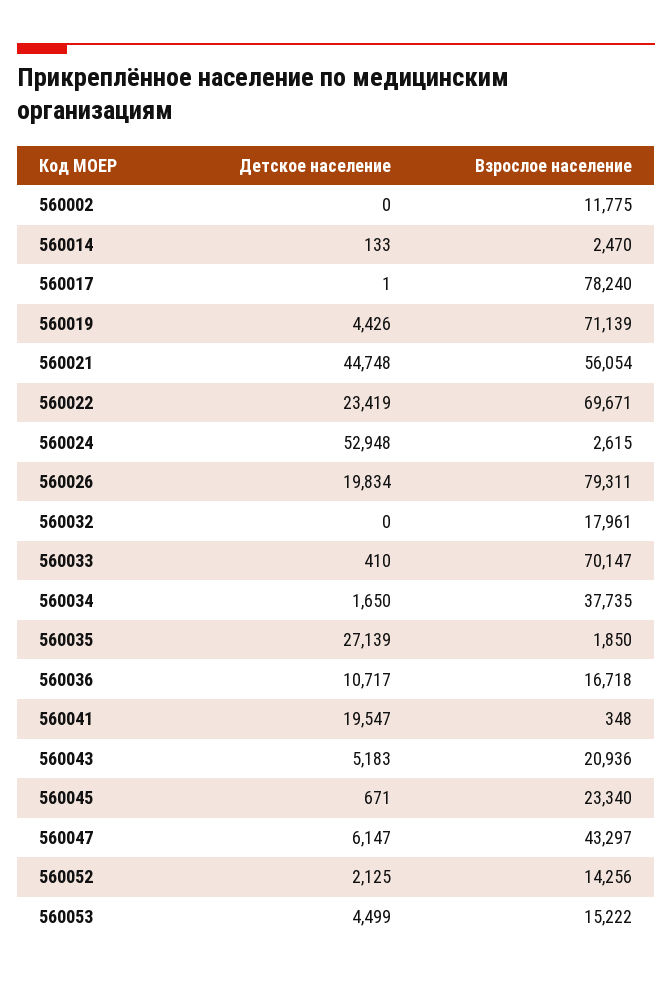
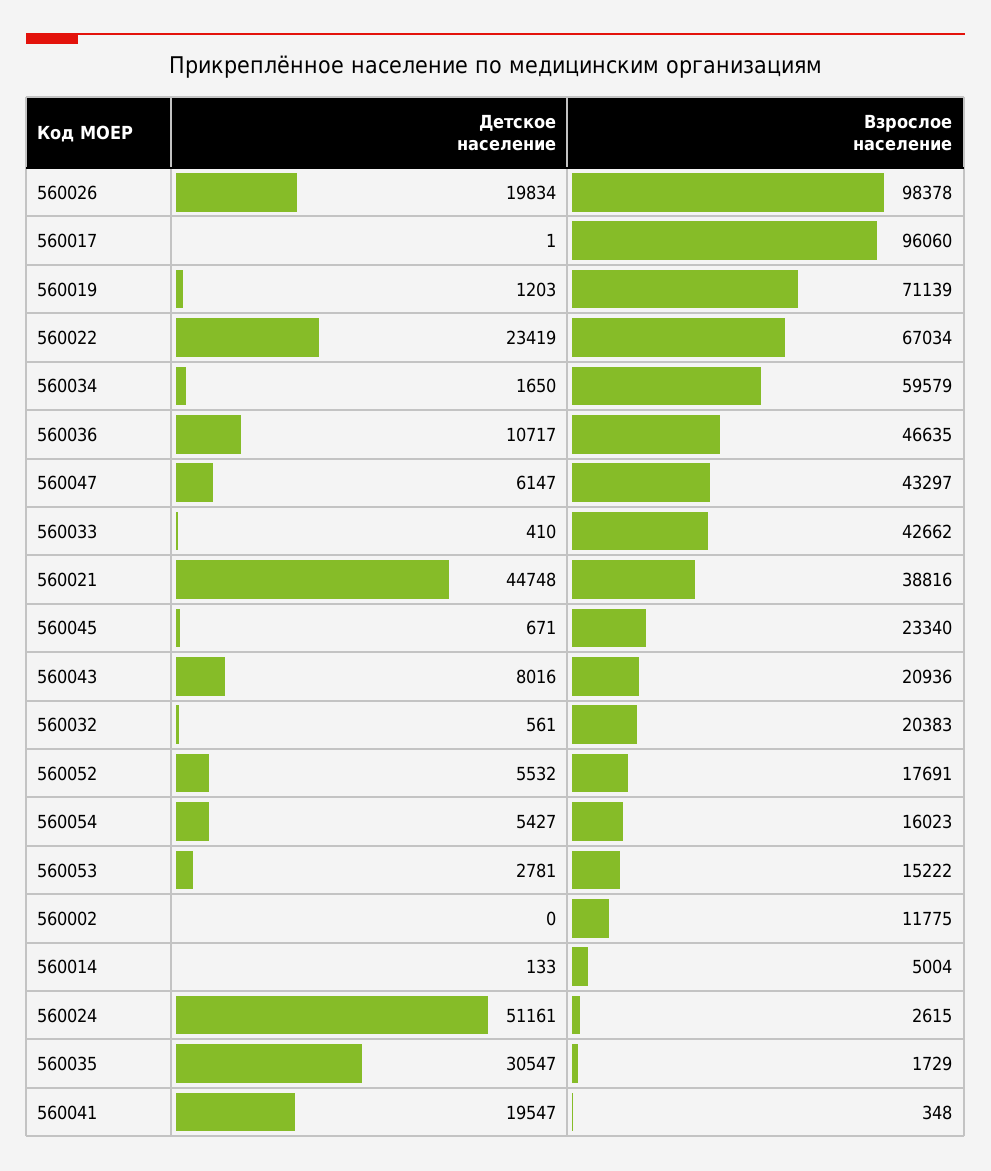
  {
    "Детское население": {
      "560002": 0,
      "560014": 133,
      "560017": 1,
-     "560019": 4426,
+     "560019": 1203,
      "560021": 44748,
      "560022": 23419,
-     "560024": 52948,
+     "560024": 51161,
      "560026": 19834,
-     "560032": 0,
+     "560032": 561,
      "560033": 410,
      "560034": 1650,
-     "560035": 27139,
+     "560035": 30547,
      "560036": 10717,
      "560041": 19547,
-     "560043": 5183,
+     "560043": 8016,
      "560045": 671,
      "560047": 6147,
-     "560052": 2125,
+     "560052": 5532,
-     "560053": 4499
+     "560053": 2781,
+     "560054": 5427
    },
    "Взрослое население": {
      "560002": 11775,
-     "560014": 2470,
+     "560014": 5004,
-     "560017": 78240,
+     "560017": 96060,
      "560019": 71139,
-     "560021": 56054,
+     "560021": 38816,
-     "560022": 69671,
+     "560022": 67034,
      "560024": 2615,
-     "560026": 79311,
+     "560026": 98378,
-     "560032": 17961,
+     "560032": 20383,
-     "560033": 70147,
+     "560033": 42662,
-     "560034": 37735,
+     "560034": 59579,
-     "560035": 1850,
+     "560035": 1729,
-     "560036": 16718,
+     "560036": 46635,
      "560041": 348,
      "560043": 20936,
      "560045": 23340,
      "560047": 43297,
-     "560052": 14256,
+     "560052": 17691,
-     "560053": 15222
+     "560053": 15222,
+     "560054": 16023
    }
  }

